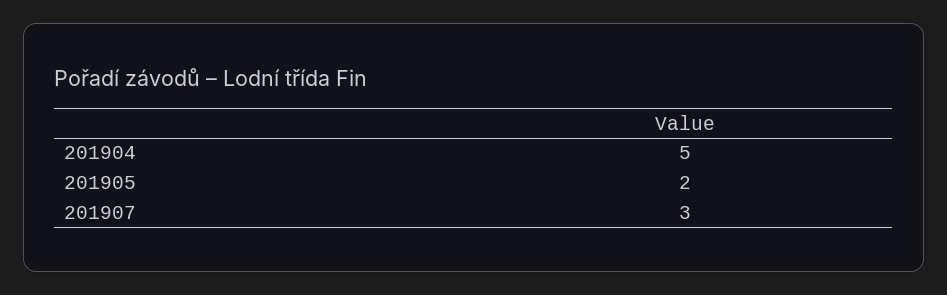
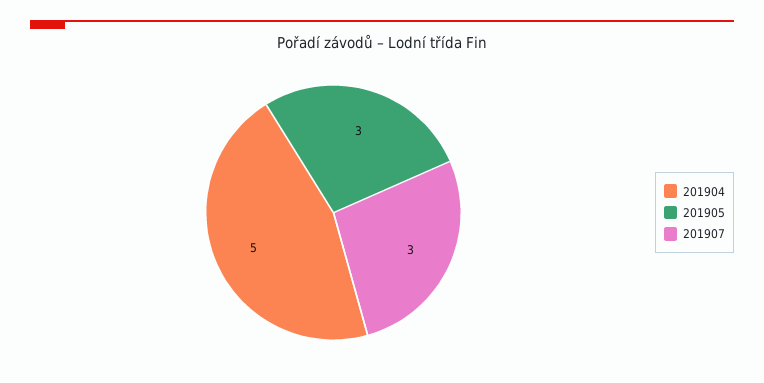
  {
    "201904": 5,
-   "201905": 2,
+   "201905": 3,
    "201907": 3
  }

